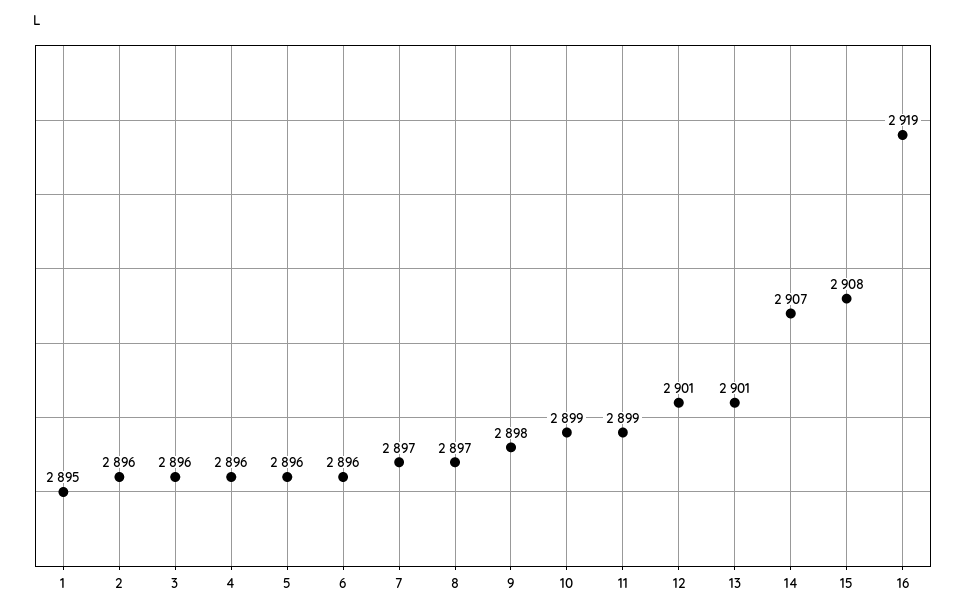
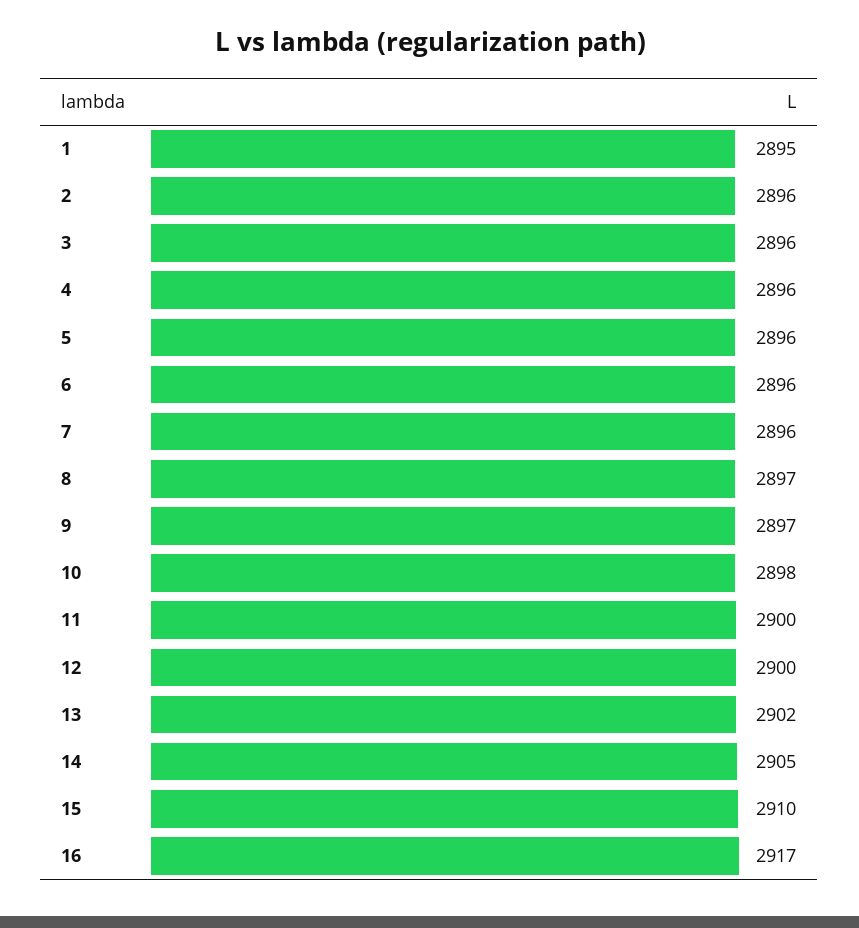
  {
    "1": 2895,
    "2": 2896,
    "3": 2896,
    "4": 2896,
    "5": 2896,
    "6": 2896,
-   "7": 2897,
+   "7": 2896,
    "8": 2897,
-   "9": 2898,
+   "9": 2897,
-   "10": 2899,
+   "10": 2898,
-   "11": 2899,
+   "11": 2900,
-   "12": 2901,
+   "12": 2900,
-   "13": 2901,
+   "13": 2902,
-   "14": 2907,
+   "14": 2905,
-   "15": 2908,
+   "15": 2910,
-   "16": 2919
+   "16": 2917
  }

